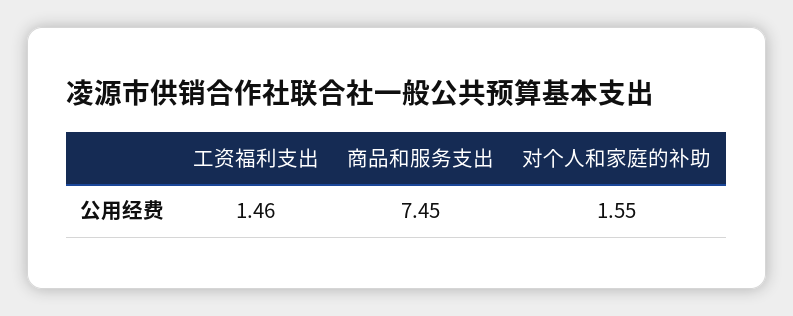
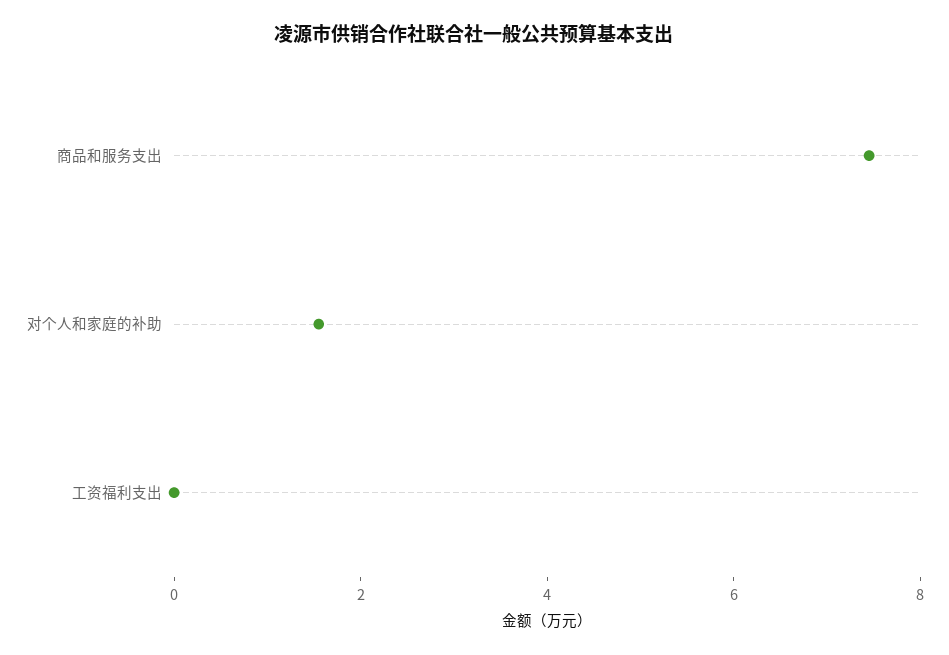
  {
-   "工资福利支出": 1.46,
+   "工资福利支出": 0,
    "商品和服务支出": 7.45,
    "对个人和家庭的补助": 1.55
  }

